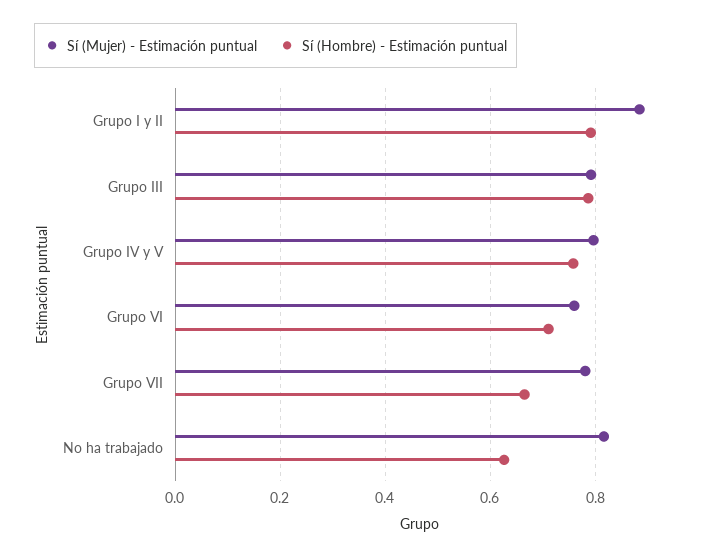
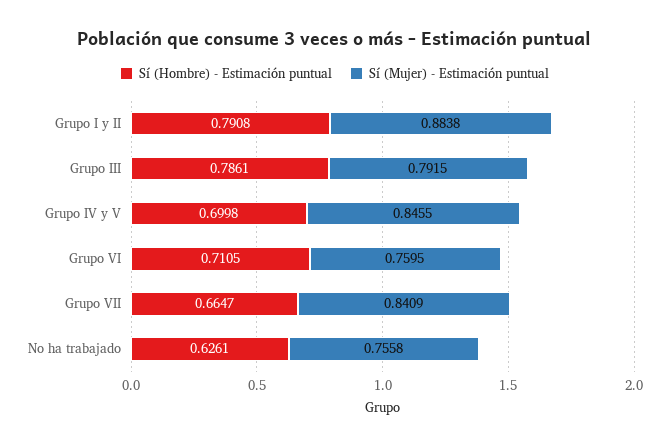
  {
    "Sí (Mujer) - Estimación puntual": {
      "Grupo I y II": 0.8838,
      "Grupo III": 0.7915,
-     "Grupo IV y V": 0.8,
+     "Grupo IV y V": 0.8455,
      "Grupo VI": 0.7595,
-     "Grupo VII": 0.78,
+     "Grupo VII": 0.8409,
-     "No ha trabajado": 0.82
+     "No ha trabajado": 0.7558
    },
    "Sí (Hombre) - Estimación puntual": {
      "Grupo I y II": 0.7908,
      "Grupo III": 0.7861,
-     "Grupo IV y V": 0.76,
+     "Grupo IV y V": 0.6998,
      "Grupo VI": 0.7105,
      "Grupo VII": 0.6647,
      "No ha trabajado": 0.6261
    }
  }

